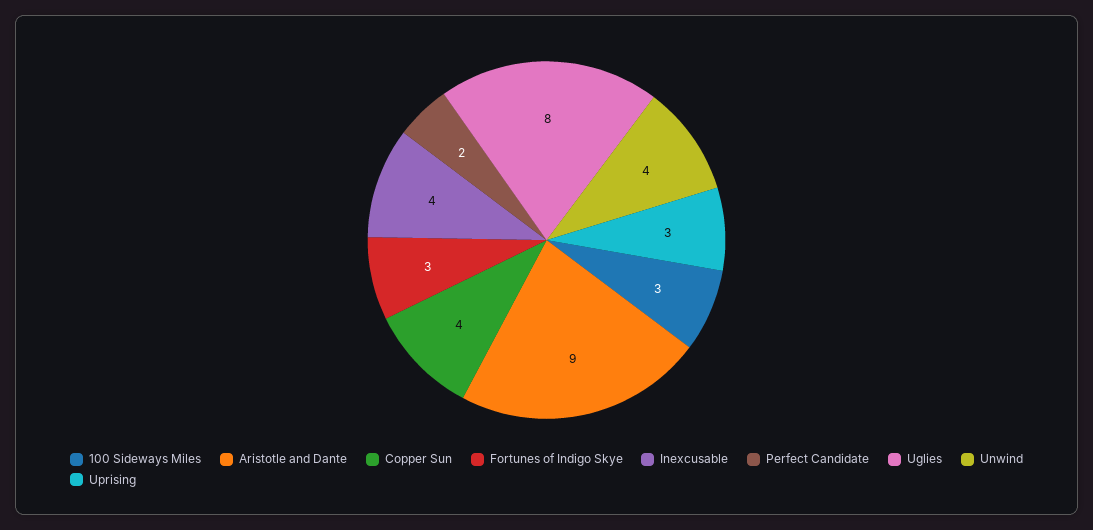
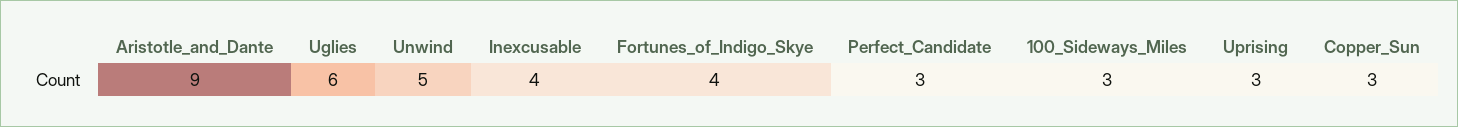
  {
    "100 Sideways Miles": 3,
    "Aristotle and Dante": 9,
-   "Copper Sun": 4,
+   "Copper Sun": 3,
-   "Fortunes of Indigo Skye": 3,
+   "Fortunes of Indigo Skye": 4,
    "Inexcusable": 4,
-   "Perfect Candidate": 2,
+   "Perfect Candidate": 3,
-   "Uglies": 8,
+   "Uglies": 6,
-   "Unwind": 4,
+   "Unwind": 5,
    "Uprising": 3
  }

